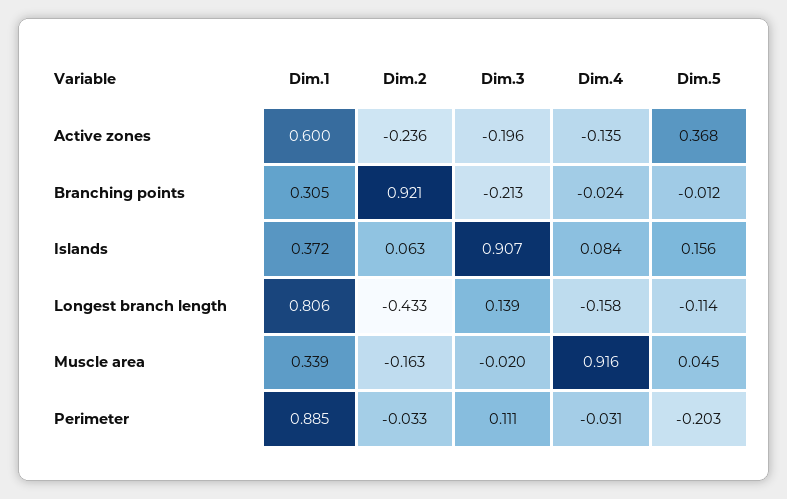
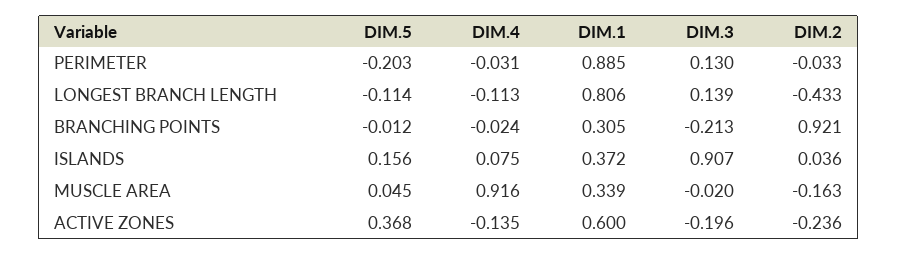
  {
    "Dim.1": {
      "Active zones": 0.6,
      "Branching points": 0.305,
      "Islands": 0.372,
      "Longest branch length": 0.806,
      "Muscle area": 0.339,
      "Perimeter": 0.885
    },
    "Dim.2": {
      "Active zones": -0.236,
      "Branching points": 0.921,
-     "Islands": 0.063,
+     "Islands": 0.036,
      "Longest branch length": -0.433,
      "Muscle area": -0.163,
      "Perimeter": -0.033
    },
    "Dim.3": {
      "Active zones": -0.196,
      "Branching points": -0.213,
      "Islands": 0.907,
      "Longest branch length": 0.139,
      "Muscle area": -0.02,
-     "Perimeter": 0.111
+     "Perimeter": 0.13
    },
    "Dim.4": {
      "Active zones": -0.135,
      "Branching points": -0.024,
-     "Islands": 0.084,
+     "Islands": 0.075,
-     "Longest branch length": -0.158,
+     "Longest branch length": -0.113,
      "Muscle area": 0.916,
      "Perimeter": -0.031
    },
    "Dim.5": {
      "Active zones": 0.368,
      "Branching points": -0.012,
      "Islands": 0.156,
      "Longest branch length": -0.114,
      "Muscle area": 0.045,
      "Perimeter": -0.203
    }
  }

